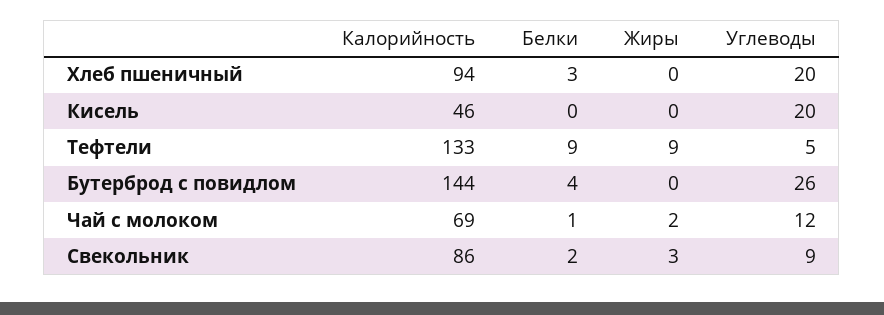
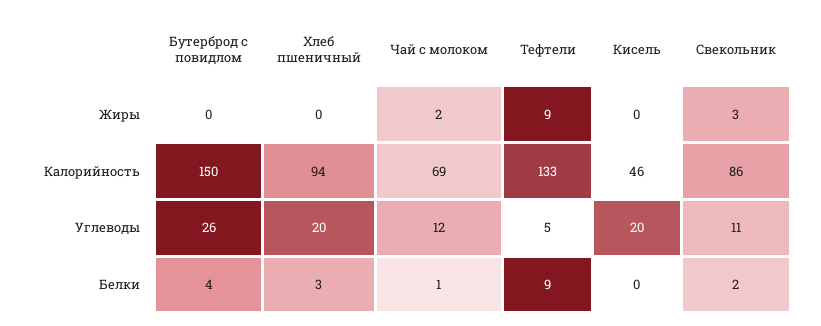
  {
    "Калорийность": {
      "Хлеб пшеничный": 94,
      "Кисель": 46,
      "Тефтели": 133,
-     "Бутерброд с повидлом": 144,
+     "Бутерброд с повидлом": 150,
      "Чай с молоком": 69,
      "Свекольник": 86
    },
    "Белки": {
      "Хлеб пшеничный": 3,
      "Кисель": 0,
      "Тефтели": 9,
      "Бутерброд с повидлом": 4,
      "Чай с молоком": 1,
      "Свекольник": 2
    },
    "Жиры": {
      "Хлеб пшеничный": 0,
      "Кисель": 0,
      "Тефтели": 9,
      "Бутерброд с повидлом": 0,
      "Чай с молоком": 2,
      "Свекольник": 3
    },
    "Углеводы": {
      "Хлеб пшеничный": 20,
      "Кисель": 20,
      "Тефтели": 5,
      "Бутерброд с повидлом": 26,
      "Чай с молоком": 12,
-     "Свекольник": 9
+     "Свекольник": 11
    }
  }

